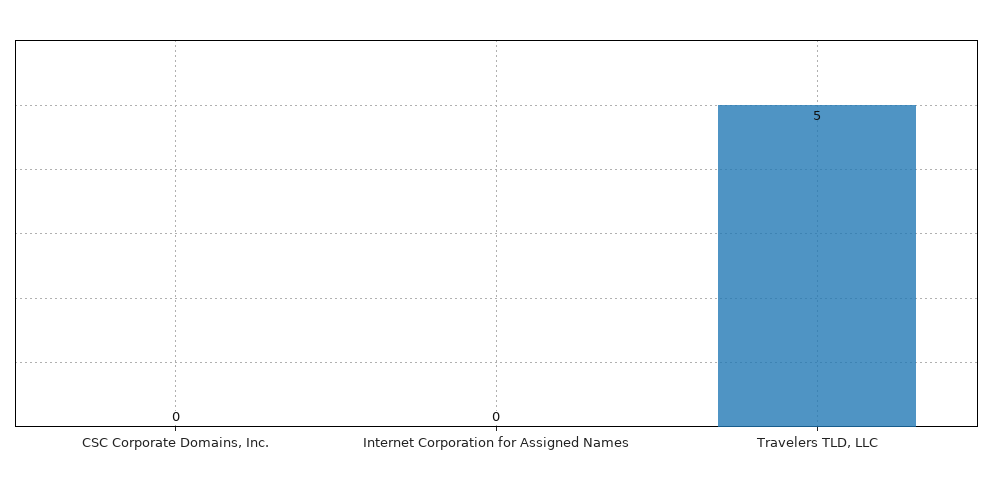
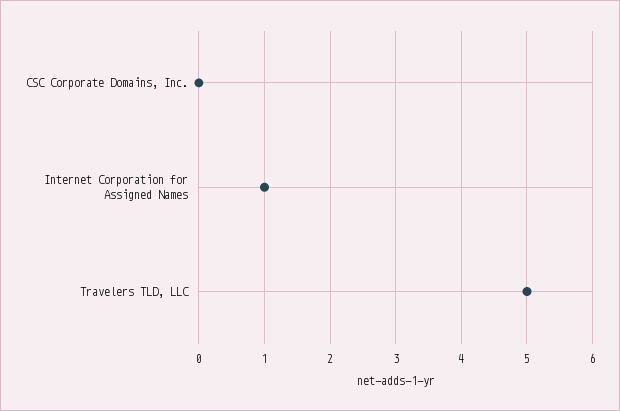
  {
    "CSC Corporate Domains, Inc.": 0,
-   "Internet Corporation for Assigned Names": 0,
+   "Internet Corporation for Assigned Names": 1,
    "Travelers TLD, LLC": 5
  }

